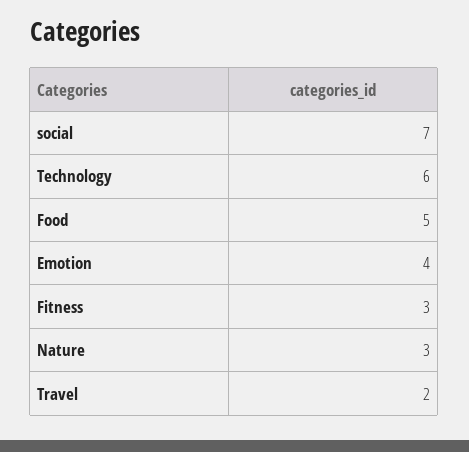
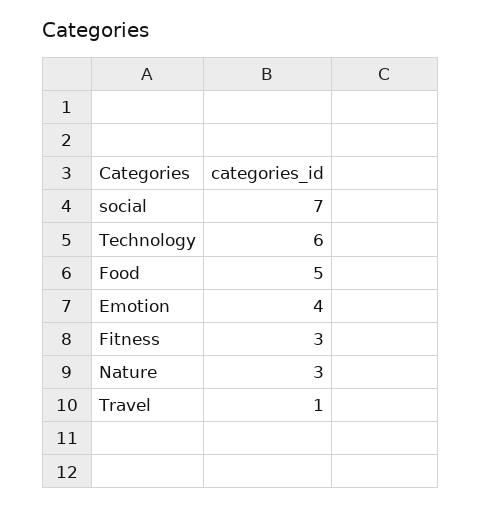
  {
    "social": 7,
    "Technology": 6,
    "Food": 5,
    "Emotion": 4,
    "Fitness": 3,
    "Nature": 3,
-   "Travel": 2
+   "Travel": 1
  }

